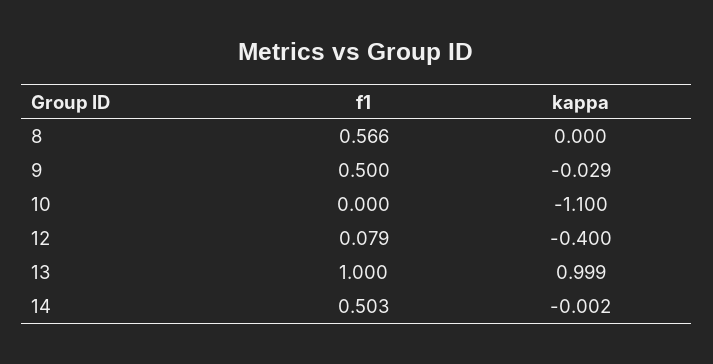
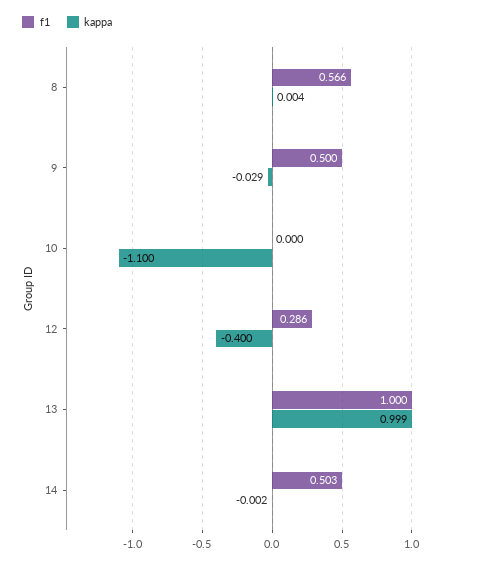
  {
    "f1": {
      "8": 0.566,
      "9": 0.5,
      "10": 0,
-     "12": 0.079,
+     "12": 0.286,
      "13": 1,
      "14": 0.503
    },
    "kappa": {
-     "8": 0,
+     "8": 0.004,
      "9": -0.029,
      "10": -1.1,
      "12": -0.4,
      "13": 0.999,
      "14": -0.002
    }
  }

